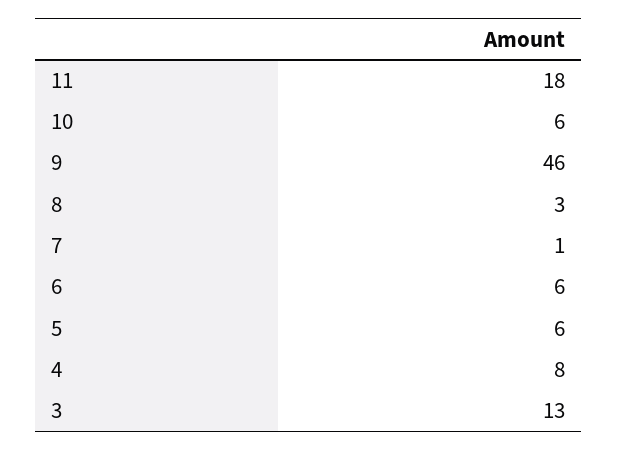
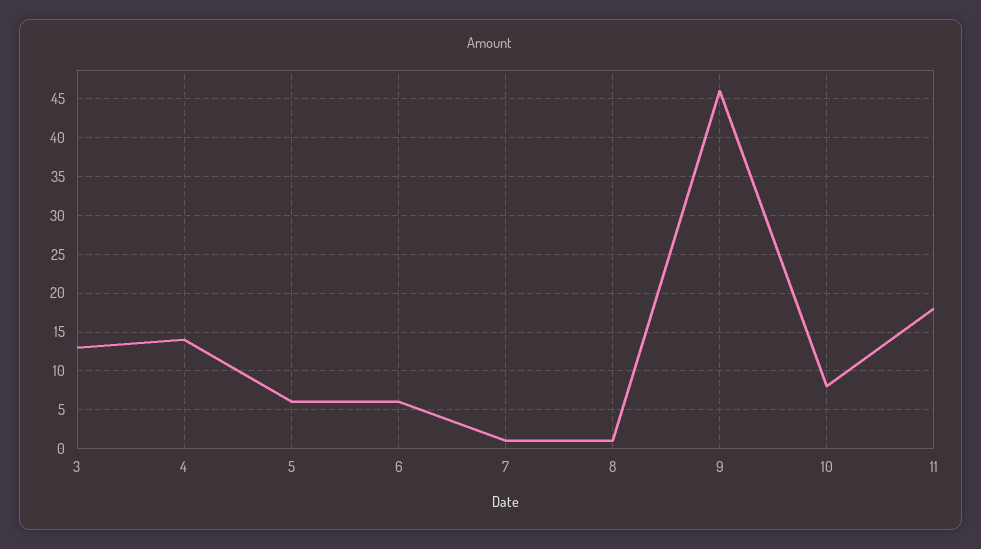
  {
    "11": 18,
-   "10": 6,
+   "10": 8,
    "9": 46,
-   "8": 3,
+   "8": 1,
    "7": 1,
    "6": 6,
    "5": 6,
-   "4": 8,
+   "4": 14,
    "3": 13
  }

